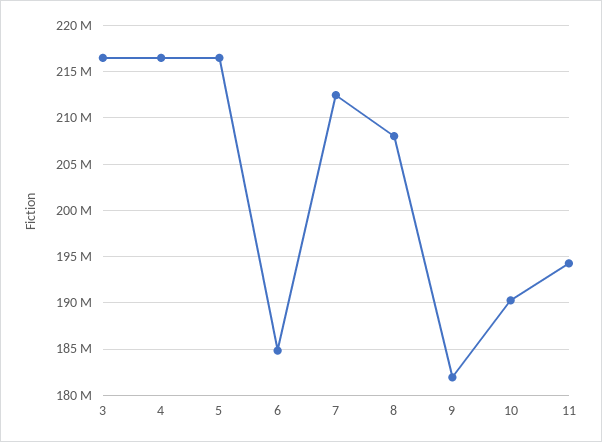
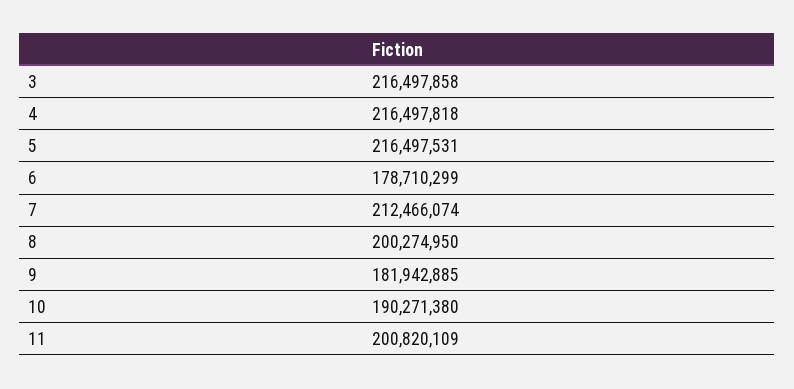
  {
    "3": 216497858,
    "4": 216497818,
    "5": 216497531,
-   "6": 185000000,
+   "6": 178710299,
    "7": 212466074,
-   "8": 208000000,
+   "8": 200274950,
    "9": 181942885,
    "10": 190271380,
-   "11": 194000000
+   "11": 200820109
  }

